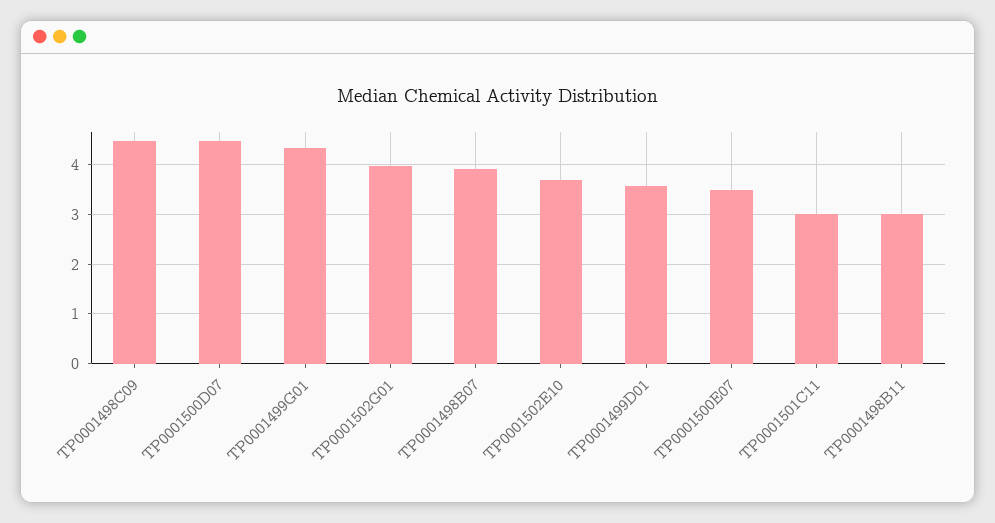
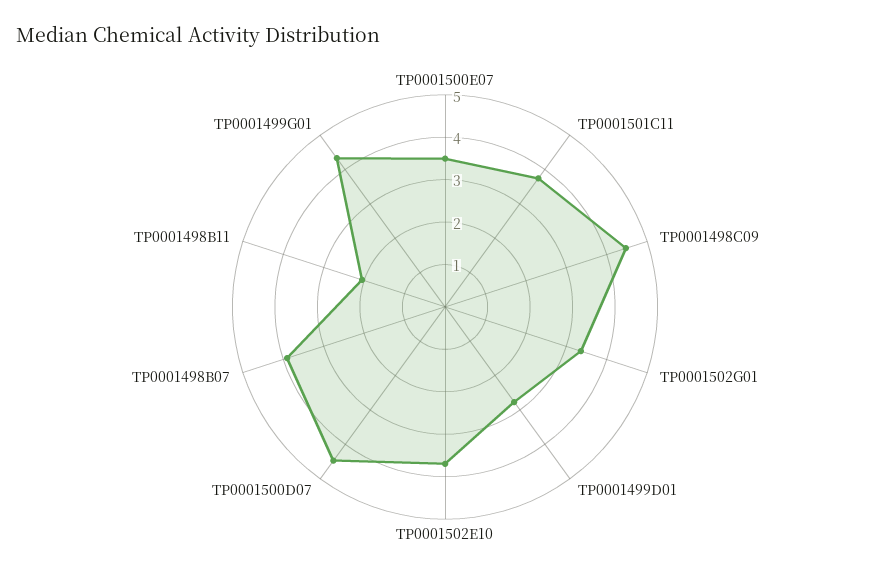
  {
    "TP0001498C09": 4.4,
    "TP0001500D07": 4.4,
    "TP0001499G01": 4.4,
-   "TP0001502G01": 4,
+   "TP0001502G01": 3.4,
    "TP0001498B07": 4,
    "TP0001502E10": 3.6,
-   "TP0001499D01": 3.6,
+   "TP0001499D01": 2.8,
    "TP0001500E07": 3.4,
-   "TP0001501C11": 3,
+   "TP0001501C11": 3.8,
-   "TP0001498B11": 3
+   "TP0001498B11": 2
  }

